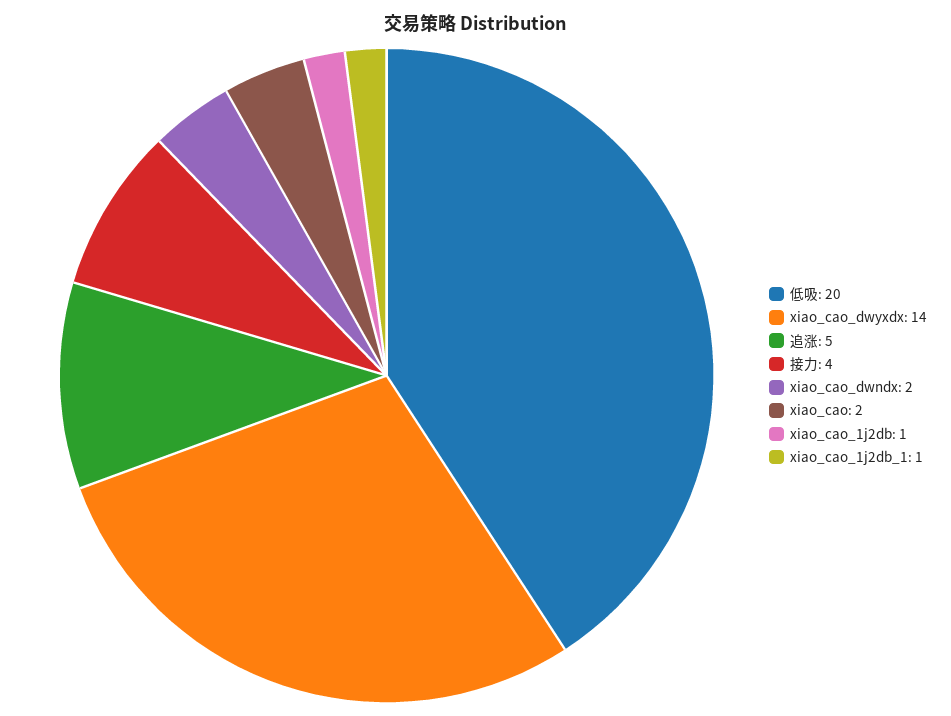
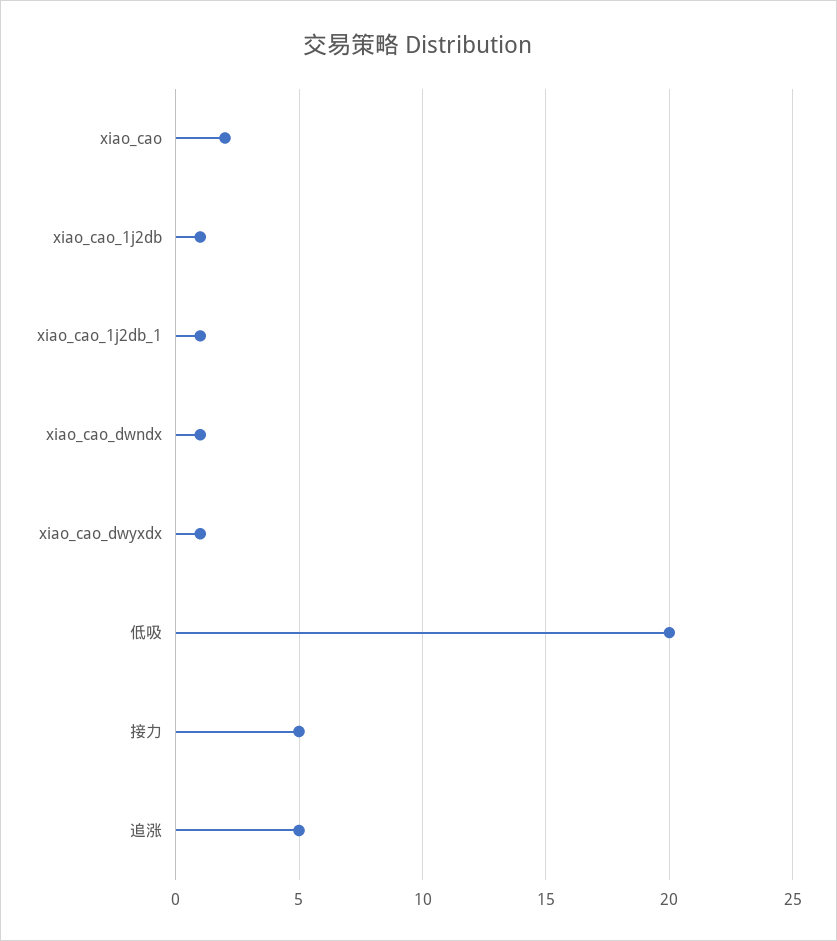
  {
    "低吸": 20,
-   "xiao_cao_dwyxdx": 14,
+   "xiao_cao_dwyxdx": 1,
    "追涨": 5,
-   "接力": 4,
+   "接力": 5,
-   "xiao_cao_dwndx": 2,
+   "xiao_cao_dwndx": 1,
    "xiao_cao": 2,
    "xiao_cao_1j2db": 1,
    "xiao_cao_1j2db_1": 1
  }

